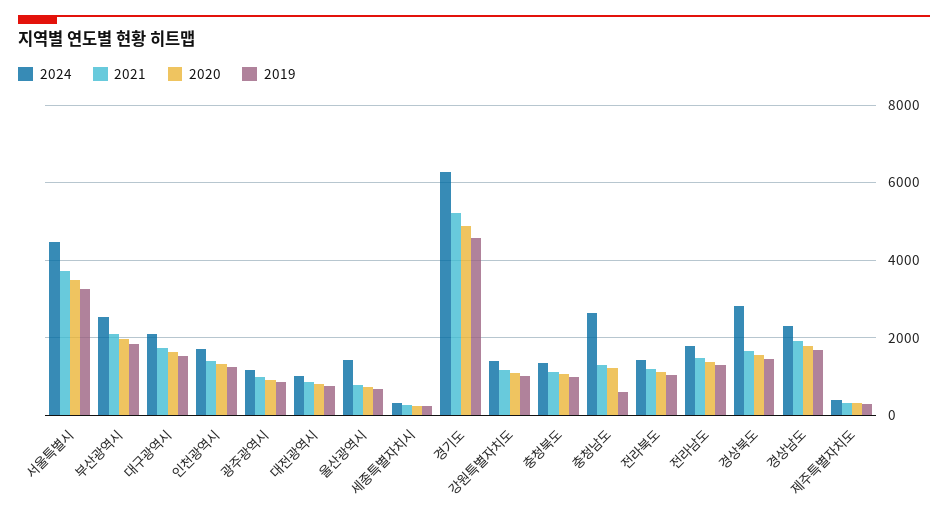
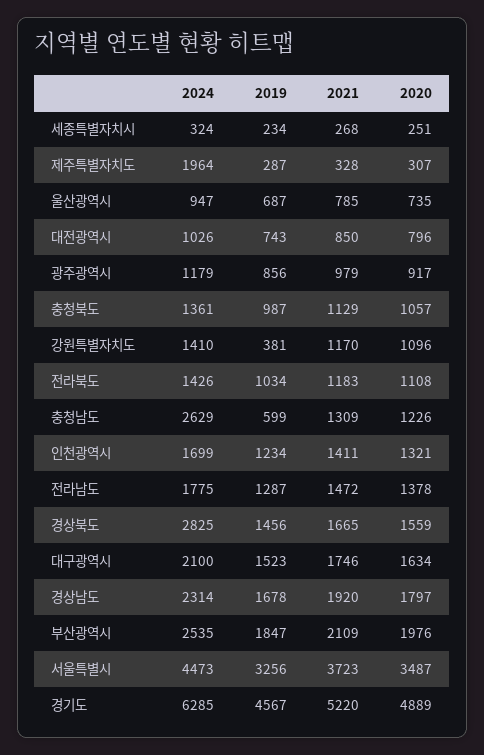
  {
    "2024": {
      "서울특별시": 4473,
      "부산광역시": 2535,
      "대구광역시": 2100,
      "인천광역시": 1699,
      "광주광역시": 1179,
      "대전광역시": 1026,
-     "울산광역시": 1400,
+     "울산광역시": 947,
      "세종특별자치시": 324,
      "경기도": 6285,
      "강원특별자치도": 1410,
      "충청북도": 1361,
      "충청남도": 2629,
      "전라북도": 1426,
      "전라남도": 1775,
      "경상북도": 2825,
      "경상남도": 2314,
-     "제주특별자치도": 400
+     "제주특별자치도": 1964
    },
    "2021": {
      "서울특별시": 3723,
      "부산광역시": 2109,
      "대구광역시": 1746,
      "인천광역시": 1411,
      "광주광역시": 979,
      "대전광역시": 850,
      "울산광역시": 785,
      "세종특별자치시": 268,
      "경기도": 5220,
      "강원특별자치도": 1170,
      "충청북도": 1129,
      "충청남도": 1309,
      "전라북도": 1183,
      "전라남도": 1472,
      "경상북도": 1665,
      "경상남도": 1920,
      "제주특별자치도": 328
    },
    "2020": {
      "서울특별시": 3487,
      "부산광역시": 1976,
      "대구광역시": 1634,
      "인천광역시": 1321,
      "광주광역시": 917,
      "대전광역시": 796,
      "울산광역시": 735,
      "세종특별자치시": 251,
      "경기도": 4889,
      "강원특별자치도": 1096,
      "충청북도": 1057,
      "충청남도": 1226,
      "전라북도": 1108,
      "전라남도": 1378,
      "경상북도": 1559,
      "경상남도": 1797,
      "제주특별자치도": 307
    },
    "2019": {
      "서울특별시": 3256,
      "부산광역시": 1847,
      "대구광역시": 1523,
      "인천광역시": 1234,
      "광주광역시": 856,
      "대전광역시": 743,
      "울산광역시": 687,
      "세종특별자치시": 234,
      "경기도": 4567,
-     "강원특별자치도": 1000,
+     "강원특별자치도": 381,
      "충청북도": 987,
      "충청남도": 599,
      "전라북도": 1034,
      "전라남도": 1287,
      "경상북도": 1456,
      "경상남도": 1678,
      "제주특별자치도": 287
    }
  }

